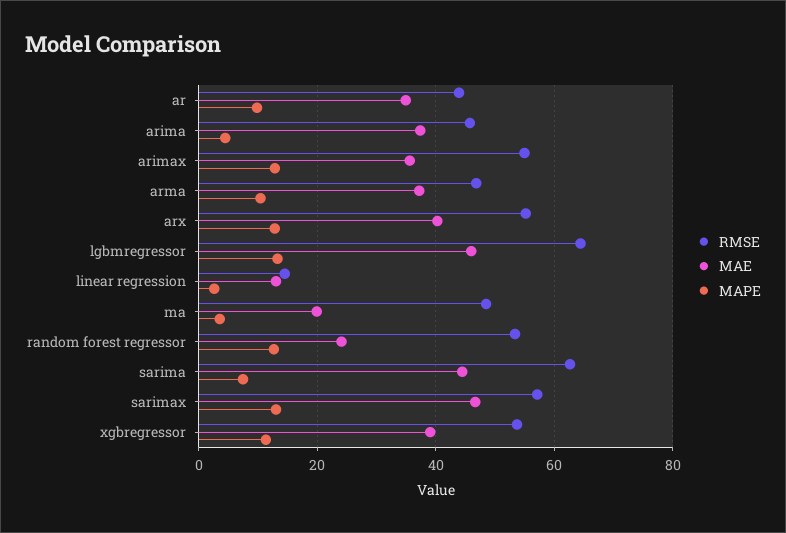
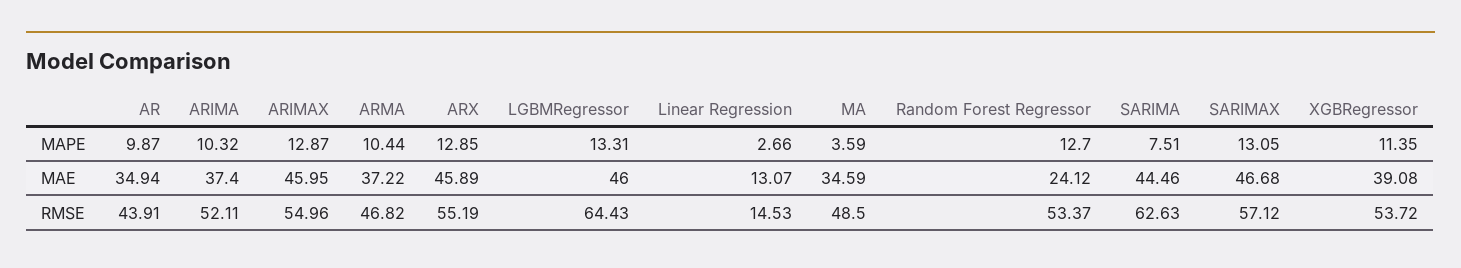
  {
    "RMSE": {
      "ar": 43.91,
-     "arima": 46,
+     "arima": 52.11,
      "arimax": 54.96,
      "arma": 46.82,
      "arx": 55.19,
      "lgbmregressor": 64.43,
      "linear regression": 14.53,
      "ma": 48.5,
      "random forest regressor": 53.37,
      "sarima": 62.63,
      "sarimax": 57.12,
      "xgbregressor": 53.72
    },
    "MAE": {
      "ar": 34.94,
      "arima": 37.4,
-     "arimax": 36,
+     "arimax": 45.95,
      "arma": 37.22,
-     "arx": 40,
+     "arx": 45.89,
      "lgbmregressor": 46,
      "linear regression": 13.07,
-     "ma": 20,
+     "ma": 34.59,
      "random forest regressor": 24.12,
      "sarima": 44.46,
      "sarimax": 46.68,
      "xgbregressor": 39.08
    },
    "MAPE": {
      "ar": 9.87,
-     "arima": 4,
+     "arima": 10.32,
      "arimax": 12.87,
      "arma": 10.44,
      "arx": 12.85,
      "lgbmregressor": 13.31,
      "linear regression": 2.66,
      "ma": 3.59,
      "random forest regressor": 12.7,
      "sarima": 7.51,
      "sarimax": 13.05,
      "xgbregressor": 11.35
    }
  }

